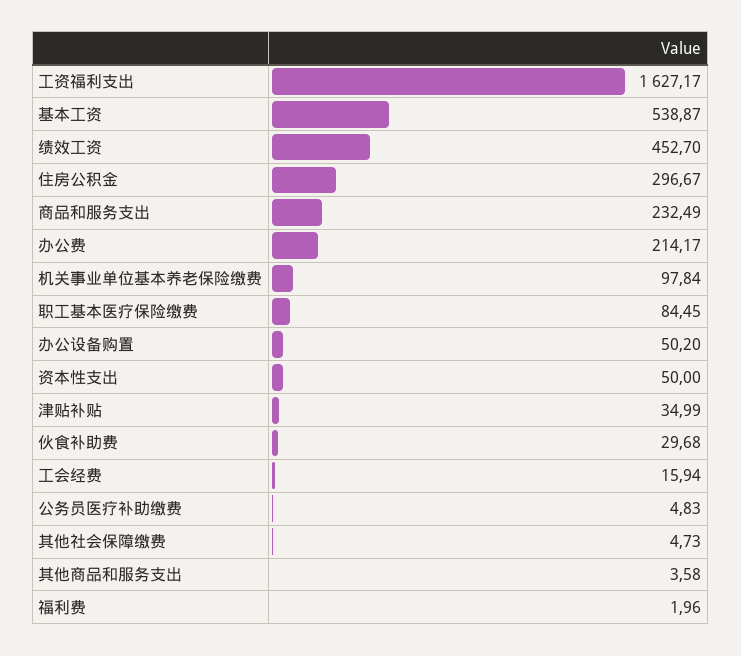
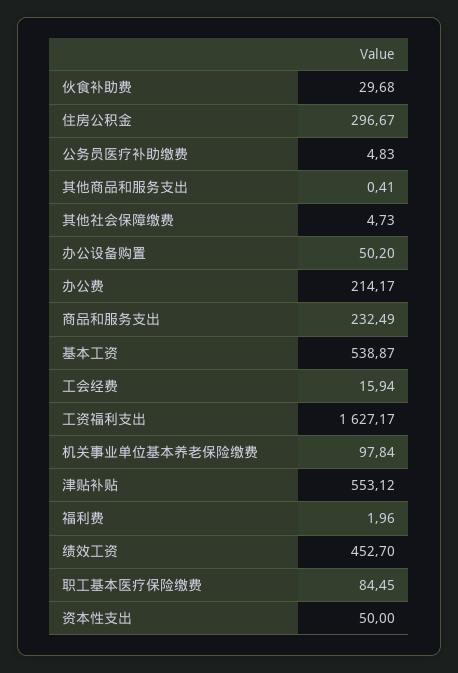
  {
    "工资福利支出": 1627.17,
    "基本工资": 538.87,
    "绩效工资": 452.7,
    "住房公积金": 296.67,
    "商品和服务支出": 232.49,
    "办公费": 214.17,
    "机关事业单位基本养老保险缴费": 97.84,
    "职工基本医疗保险缴费": 84.45,
    "办公设备购置": 50.2,
    "资本性支出": 50,
-   "津贴补贴": 34.99,
+   "津贴补贴": 553.12,
    "伙食补助费": 29.68,
    "工会经费": 15.94,
    "公务员医疗补助缴费": 4.83,
    "其他社会保障缴费": 4.73,
-   "其他商品和服务支出": 3.58,
+   "其他商品和服务支出": 0.41,
    "福利费": 1.96
  }

